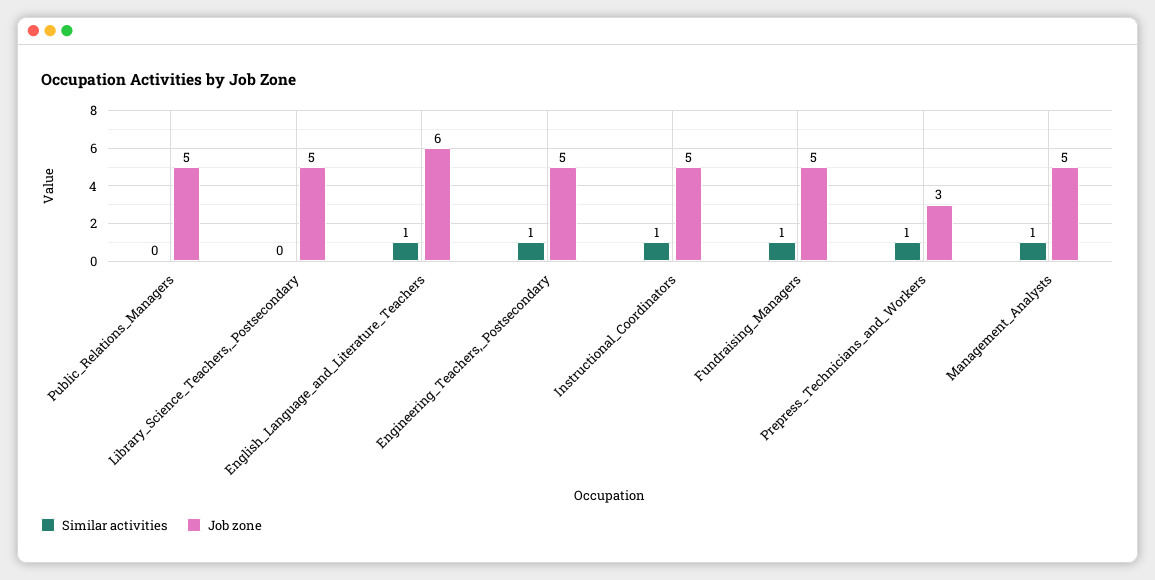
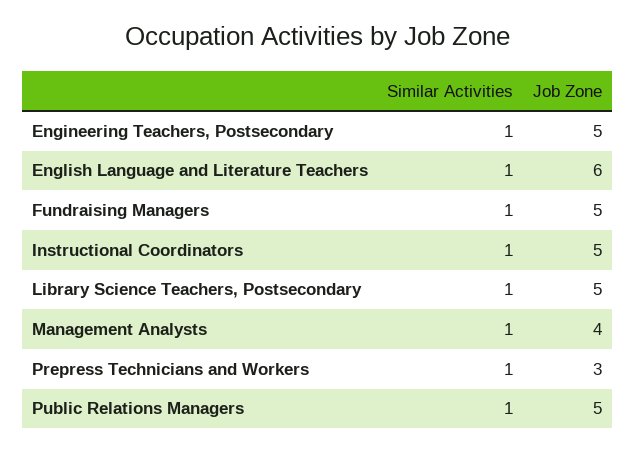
  {
    "Similar activities": {
-     "Public_Relations_Managers": 0,
+     "Public_Relations_Managers": 1,
-     "Library_Science_Teachers,_Postsecondary": 0,
+     "Library_Science_Teachers,_Postsecondary": 1,
      "English_Language_and_Literature_Teachers": 1,
      "Engineering_Teachers,_Postsecondary": 1,
      "Instructional_Coordinators": 1,
      "Fundraising_Managers": 1,
      "Prepress_Technicians_and_Workers": 1,
      "Management_Analysts": 1
    },
    "Job zone": {
      "Public_Relations_Managers": 5,
      "Library_Science_Teachers,_Postsecondary": 5,
      "English_Language_and_Literature_Teachers": 6,
      "Engineering_Teachers,_Postsecondary": 5,
      "Instructional_Coordinators": 5,
      "Fundraising_Managers": 5,
      "Prepress_Technicians_and_Workers": 3,
-     "Management_Analysts": 5
+     "Management_Analysts": 4
    }
  }

